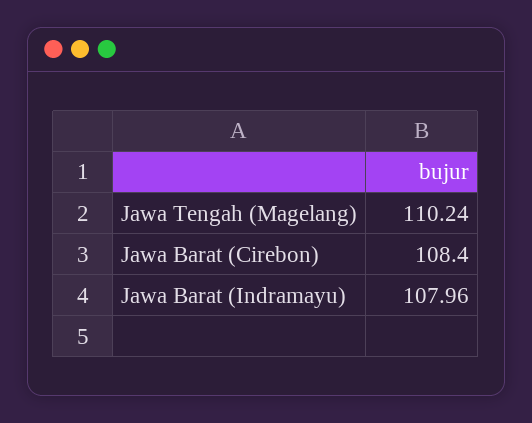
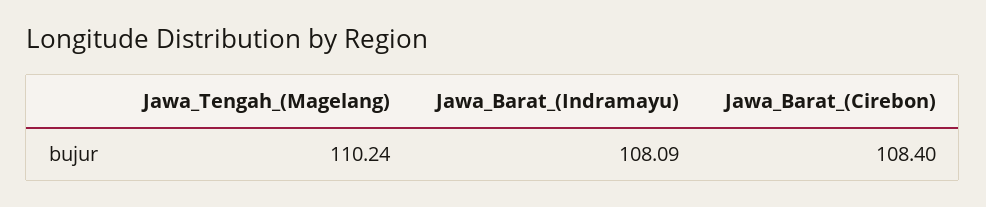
  {
    "Jawa Tengah (Magelang)": 110.24,
    "Jawa Barat (Cirebon)": 108.4,
-   "Jawa Barat (Indramayu)": 107.96
+   "Jawa Barat (Indramayu)": 108.09
  }

